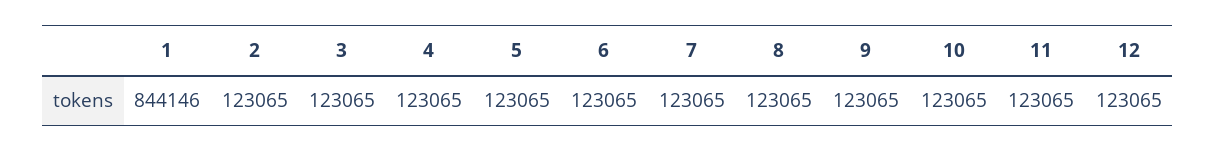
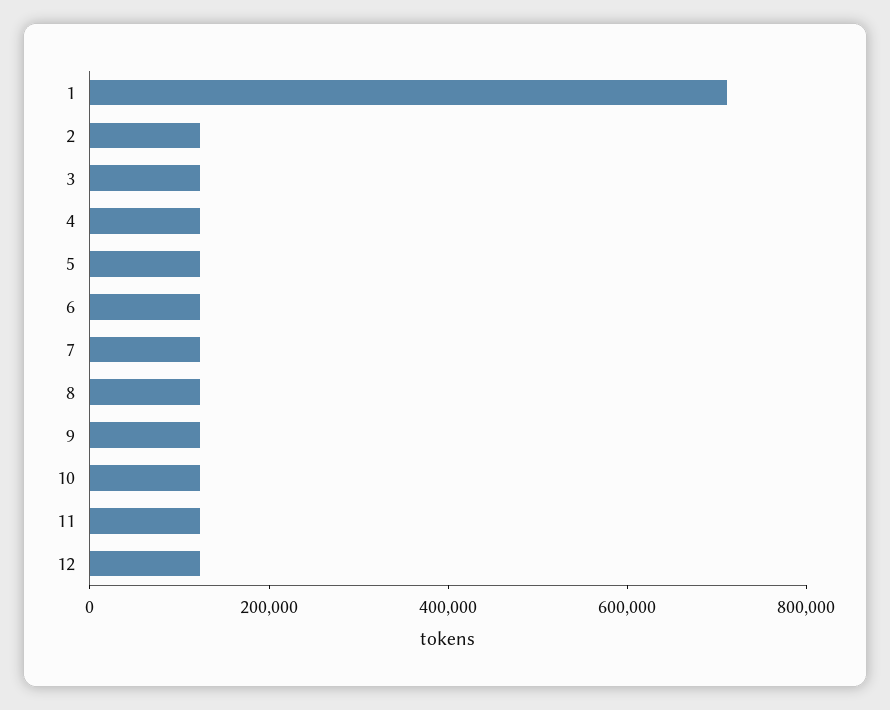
  {
-   "1": 844146,
+   "1": 700000,
    "2": 123065,
    "3": 123065,
    "4": 123065,
    "5": 123065,
    "6": 123065,
    "7": 123065,
    "8": 123065,
    "9": 123065,
    "10": 123065,
    "11": 123065,
    "12": 123065
  }

